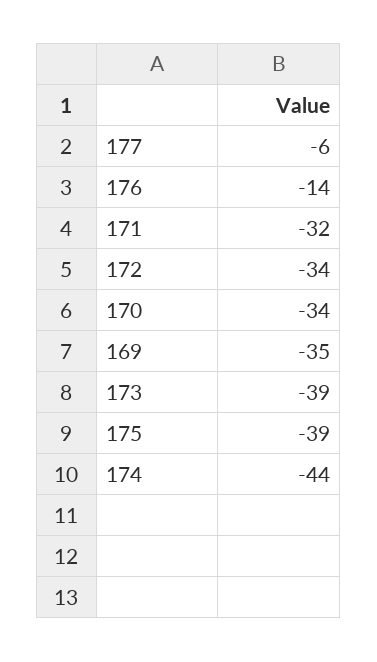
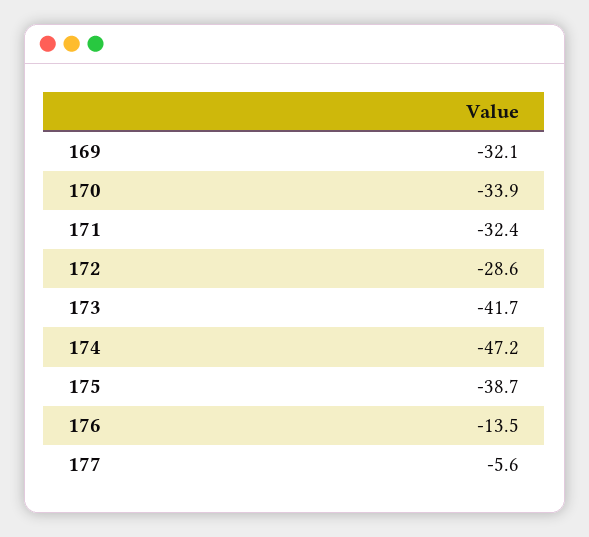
  {
    "177": -5.6,
    "176": -13.5,
    "171": -32.4,
-   "172": -34,
+   "172": -28.6,
    "170": -33.9,
-   "169": -35,
+   "169": -32.1,
-   "173": -39,
+   "173": -41.7,
    "175": -38.7,
-   "174": -44
+   "174": -47.2
  }

